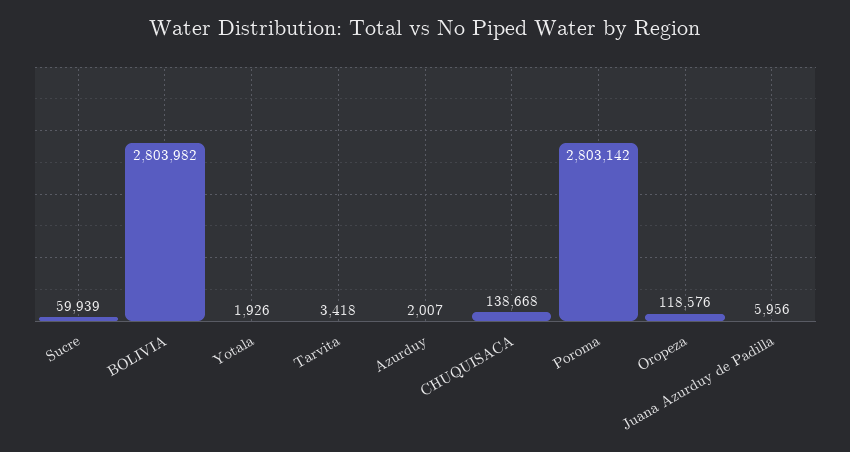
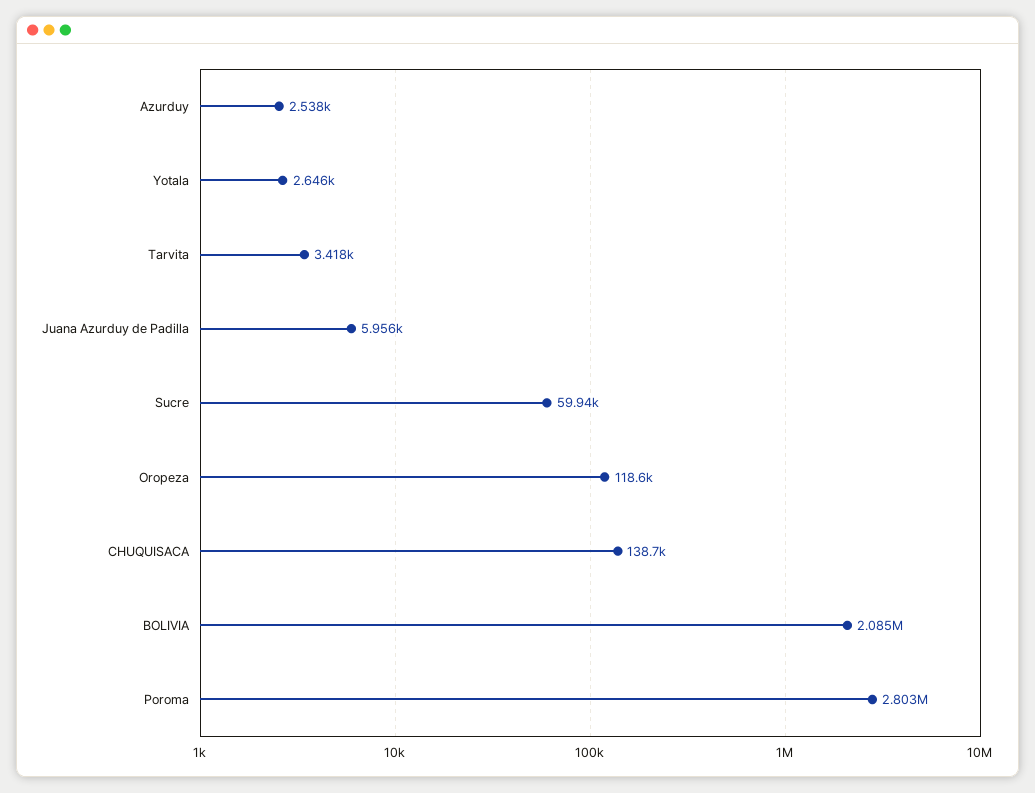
  {
    "Sucre": 59939,
-   "BOLIVIA": 2803982,
+   "BOLIVIA": 2085000,
-   "Yotala": 1926,
+   "Yotala": 2646,
    "Tarvita": 3418,
-   "Azurduy": 2007,
+   "Azurduy": 2538,
    "CHUQUISACA": 138668,
    "Poroma": 2803142,
    "Oropeza": 118576,
    "Juana Azurduy de Padilla": 5956
  }

